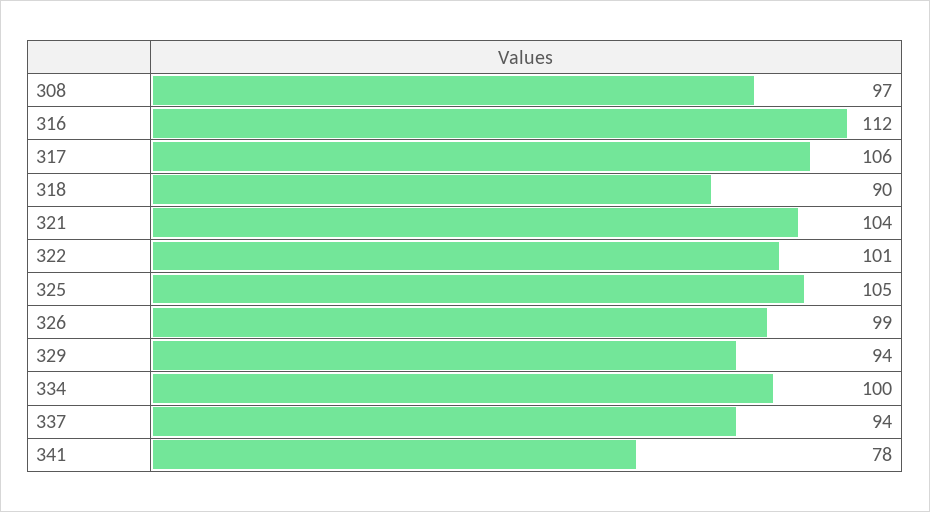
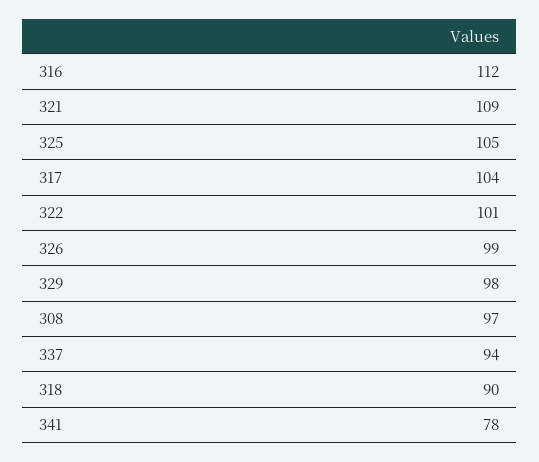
  {
    "308": 97,
    "316": 112,
-   "317": 106,
+   "317": 104,
    "318": 90,
-   "321": 104,
+   "321": 109,
    "322": 101,
    "325": 105,
    "326": 99,
-   "329": 94,
+   "329": 98,
-   "334": 100,
    "337": 94,
    "341": 78
  }

